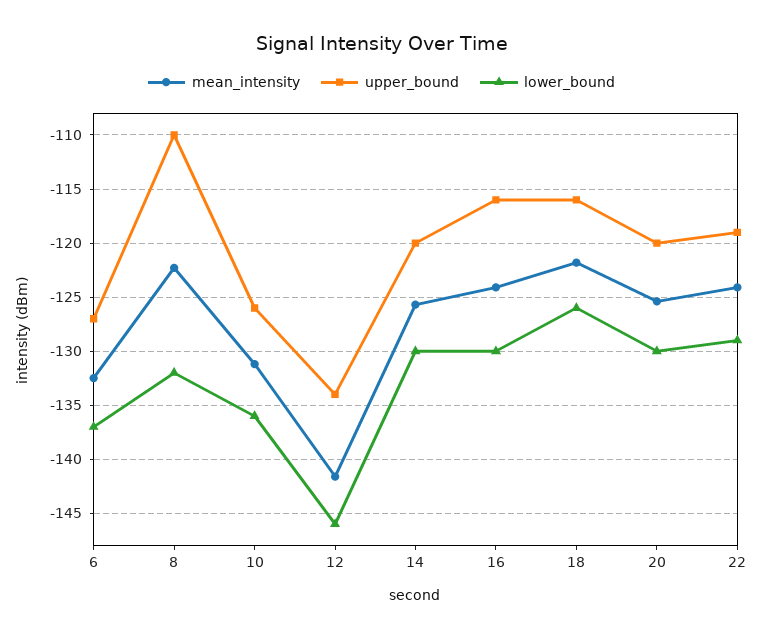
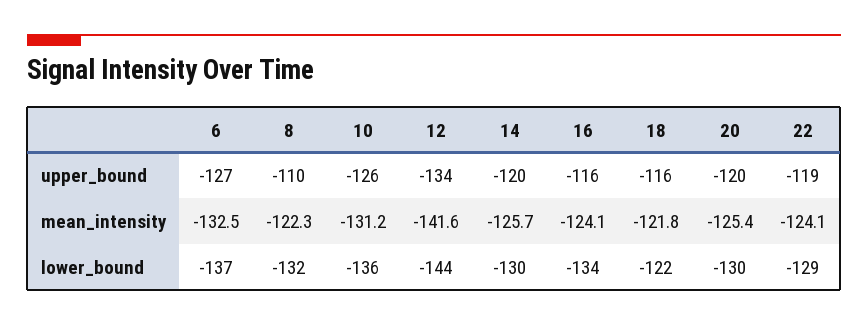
  {
    "mean_intensity": {
      "6": -132.5,
      "8": -122.3,
      "10": -131.2,
      "12": -141.6,
      "14": -125.7,
      "16": -124.1,
      "18": -121.8,
      "20": -125.4,
      "22": -124.1
    },
    "upper_bound": {
      "6": -127,
      "8": -110,
      "10": -126,
      "12": -134,
      "14": -120,
      "16": -116,
      "18": -116,
      "20": -120,
      "22": -119
    },
    "lower_bound": {
      "6": -137,
      "8": -132,
      "10": -136,
-     "12": -146,
+     "12": -144,
      "14": -130,
-     "16": -130,
+     "16": -134,
-     "18": -126,
+     "18": -122,
      "20": -130,
      "22": -129
    }
  }

